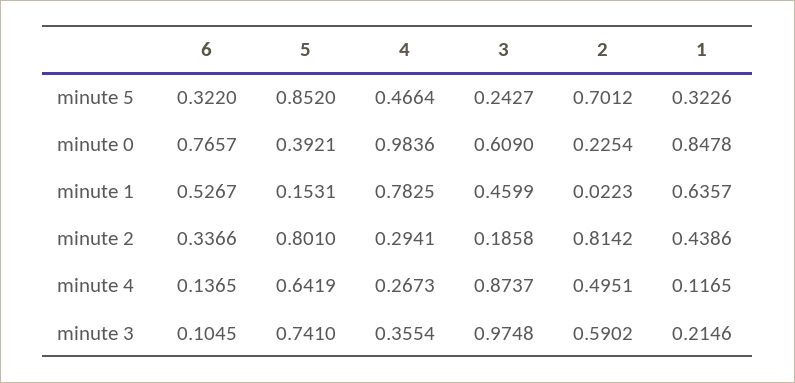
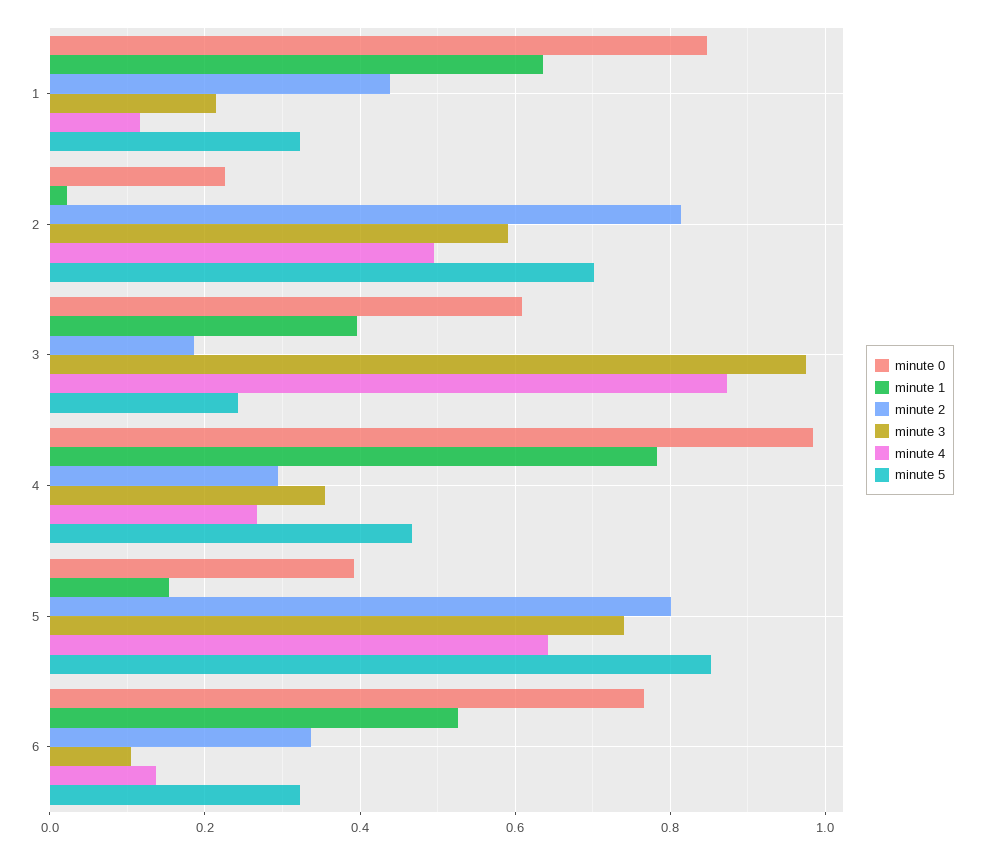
  {
    "minute 5": {
      "6": 0.322,
      "5": 0.852,
      "4": 0.4664,
      "3": 0.2427,
      "2": 0.7012,
      "1": 0.3226
    },
    "minute 0": {
      "6": 0.7657,
      "5": 0.3921,
      "4": 0.9836,
      "3": 0.609,
      "2": 0.2254,
      "1": 0.8478
    },
    "minute 1": {
      "6": 0.5267,
      "5": 0.1531,
      "4": 0.7825,
-     "3": 0.4599,
+     "3": 0.4,
      "2": 0.0223,
      "1": 0.6357
    },
    "minute 2": {
      "6": 0.3366,
      "5": 0.801,
      "4": 0.2941,
      "3": 0.1858,
      "2": 0.8142,
      "1": 0.4386
    },
    "minute 4": {
      "6": 0.1365,
      "5": 0.6419,
      "4": 0.2673,
      "3": 0.8737,
      "2": 0.4951,
      "1": 0.1165
    },
    "minute 3": {
      "6": 0.1045,
      "5": 0.741,
      "4": 0.3554,
      "3": 0.9748,
      "2": 0.5902,
      "1": 0.2146
    }
  }

